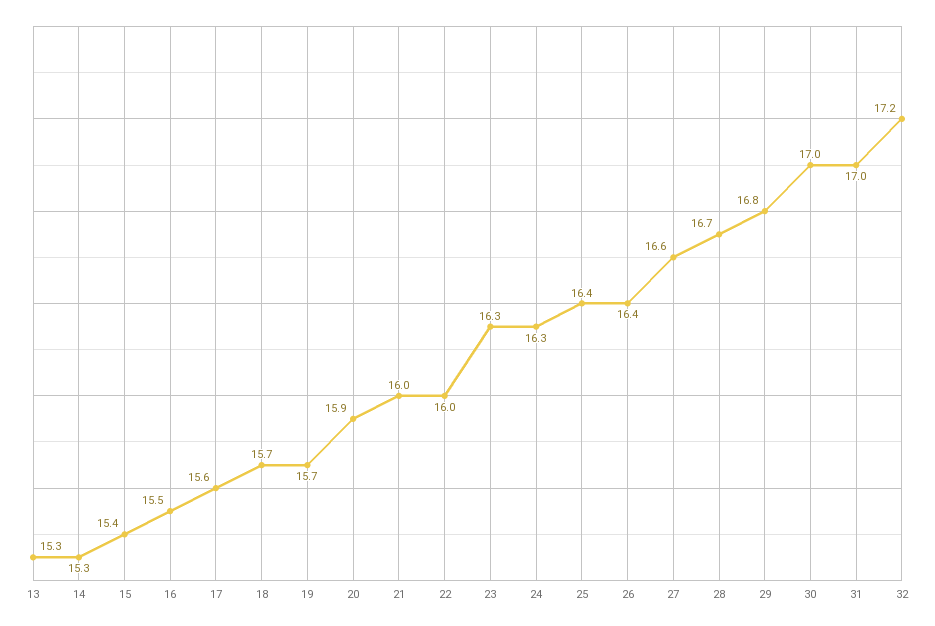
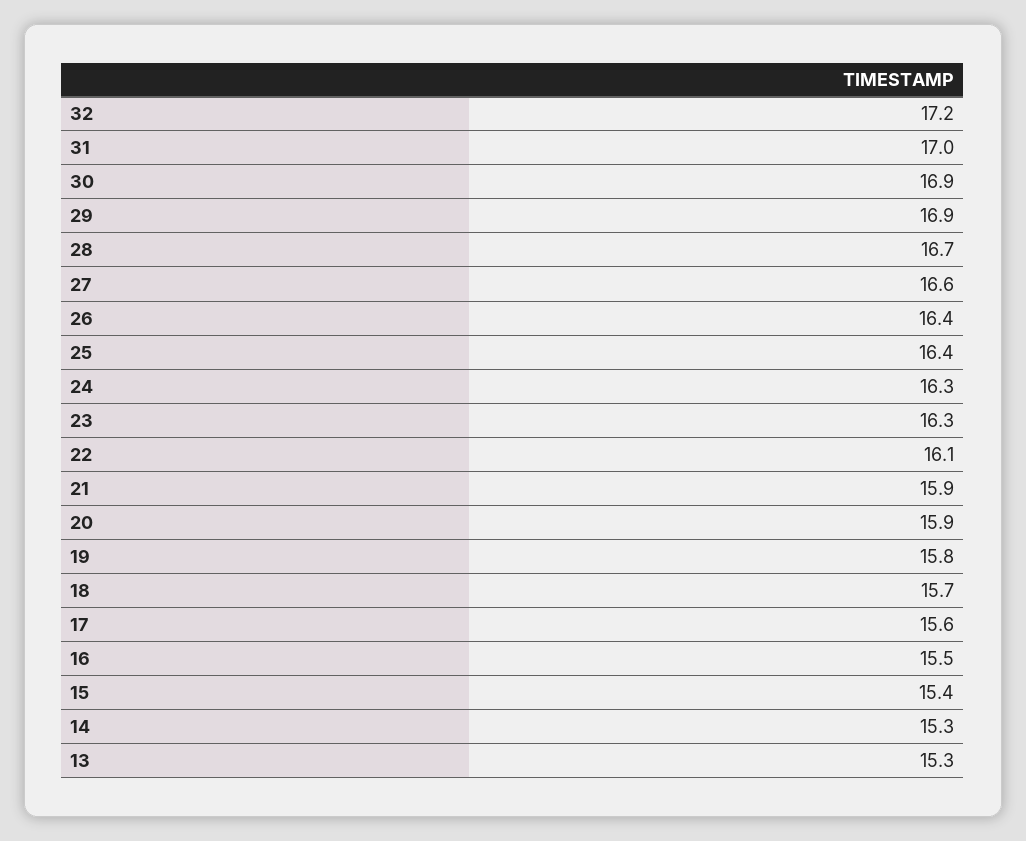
  {
    "13": 15.3,
    "14": 15.3,
    "15": 15.4,
    "16": 15.5,
    "17": 15.6,
    "18": 15.7,
-   "19": 15.7,
+   "19": 15.8,
    "20": 15.9,
-   "21": 16,
+   "21": 15.9,
-   "22": 16,
+   "22": 16.1,
    "23": 16.3,
    "24": 16.3,
    "25": 16.4,
    "26": 16.4,
    "27": 16.6,
    "28": 16.7,
-   "29": 16.8,
+   "29": 16.9,
-   "30": 17,
+   "30": 16.9,
    "31": 17,
    "32": 17.2
  }

